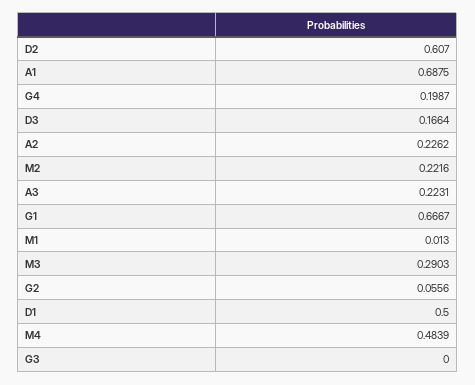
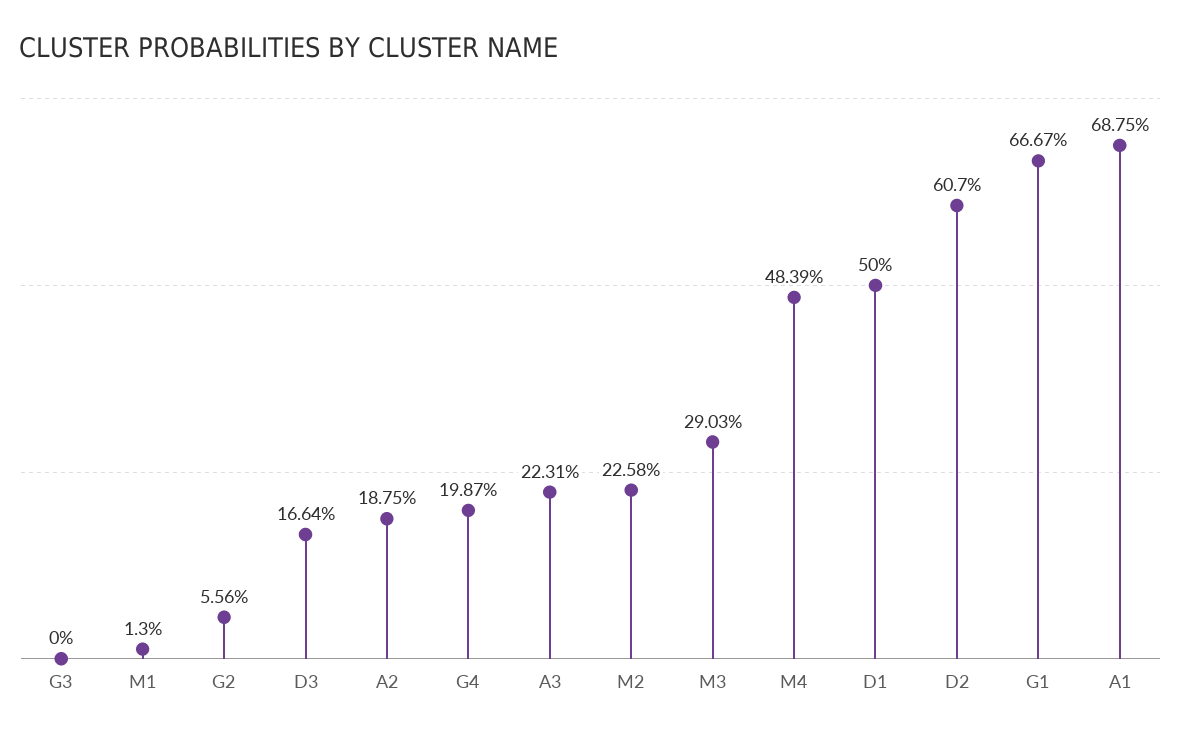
  {
    "D2": 0.607,
    "A1": 0.6875,
    "G4": 0.1987,
    "D3": 0.1664,
-   "A2": 0.2262,
+   "A2": 0.1875,
-   "M2": 0.2216,
+   "M2": 0.2258,
    "A3": 0.2231,
    "G1": 0.6667,
    "M1": 0.013,
    "M3": 0.2903,
    "G2": 0.0556,
    "D1": 0.5,
    "M4": 0.4839,
    "G3": 0
  }

